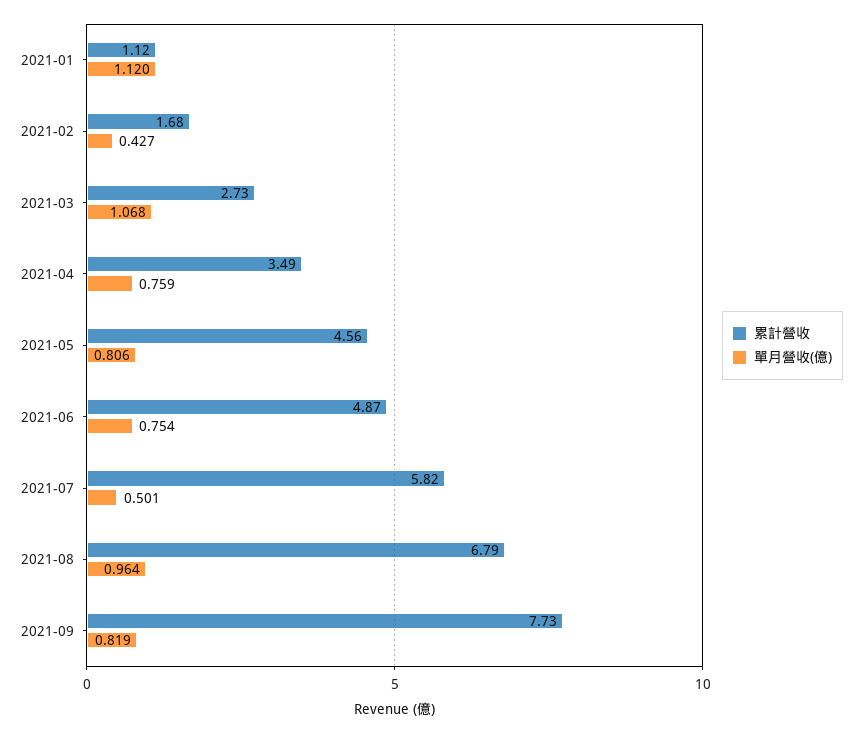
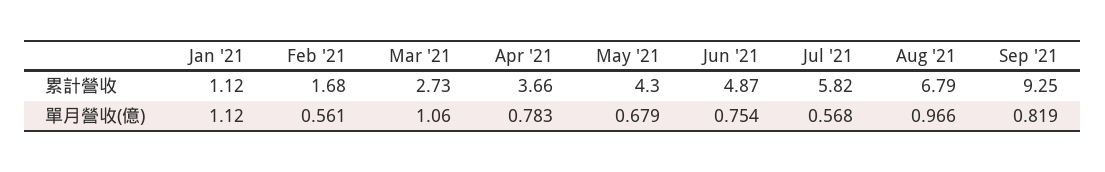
  {
    "累計營收": {
      "2021-01": 1.12,
      "2021-02": 1.68,
      "2021-03": 2.73,
-     "2021-04": 3.49,
+     "2021-04": 3.66,
-     "2021-05": 4.56,
+     "2021-05": 4.3,
      "2021-06": 4.87,
      "2021-07": 5.82,
      "2021-08": 6.79,
-     "2021-09": 7.73
+     "2021-09": 9.25
    },
    "單月營收(億)": {
      "2021-01": 1.12,
-     "2021-02": 0.427,
+     "2021-02": 0.561,
-     "2021-03": 1.068,
+     "2021-03": 1.06,
-     "2021-04": 0.759,
+     "2021-04": 0.783,
-     "2021-05": 0.806,
+     "2021-05": 0.679,
      "2021-06": 0.754,
-     "2021-07": 0.501,
+     "2021-07": 0.568,
-     "2021-08": 0.964,
+     "2021-08": 0.966,
      "2021-09": 0.819
    }
  }

